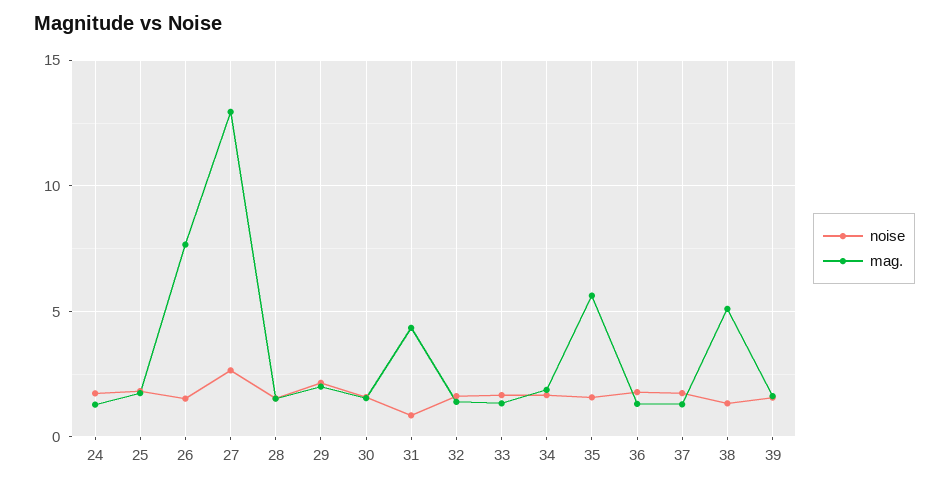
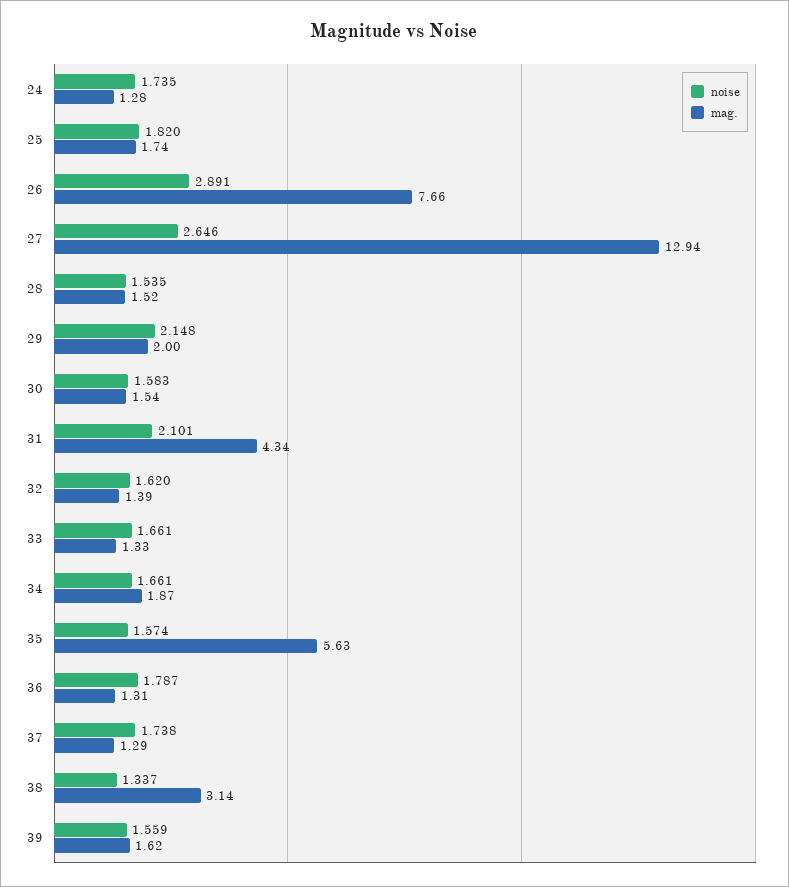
  {
    "noise": {
      "24": 1.735,
      "25": 1.82,
-     "26": 1.5,
+     "26": 2.891,
      "27": 2.646,
      "28": 1.535,
      "29": 2.148,
      "30": 1.583,
-     "31": 1,
+     "31": 2.101,
      "32": 1.62,
      "33": 1.661,
      "34": 1.661,
      "35": 1.574,
      "36": 1.787,
      "37": 1.738,
      "38": 1.337,
      "39": 1.559
    },
    "mag.": {
      "24": 1.28,
      "25": 1.74,
      "26": 7.66,
      "27": 12.94,
      "28": 1.52,
      "29": 2,
      "30": 1.54,
      "31": 4.34,
      "32": 1.39,
      "33": 1.33,
      "34": 1.87,
      "35": 5.63,
      "36": 1.31,
      "37": 1.29,
-     "38": 5,
+     "38": 3.14,
      "39": 1.62
    }
  }

